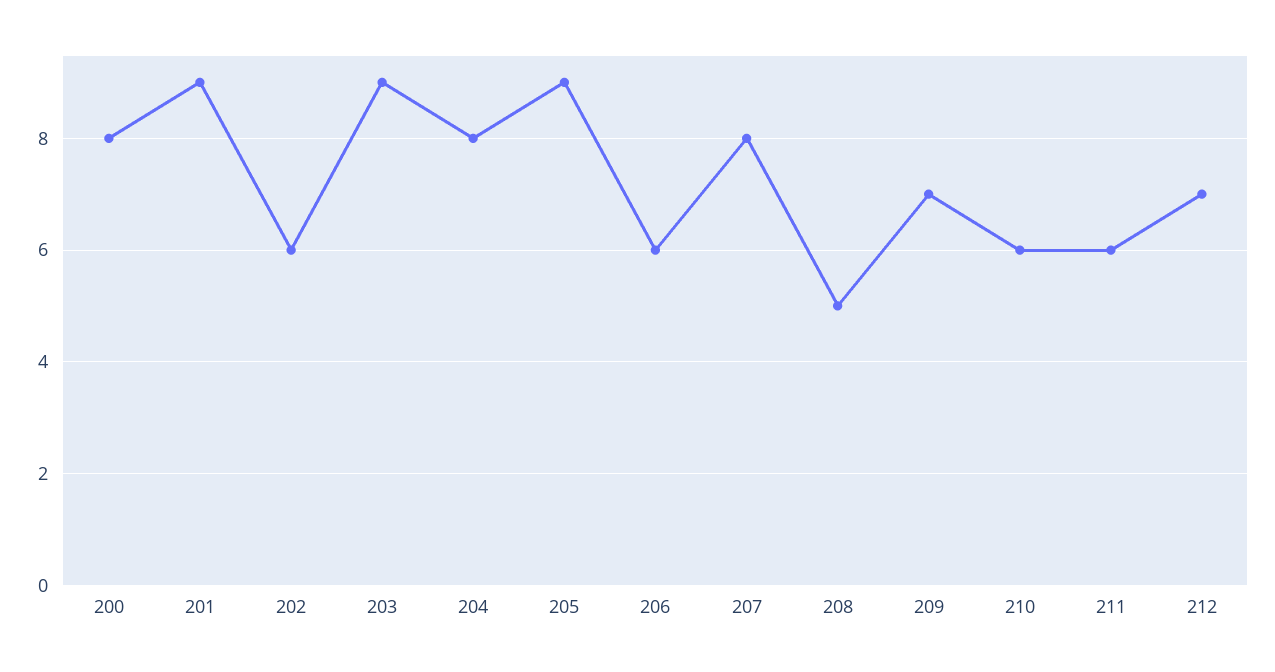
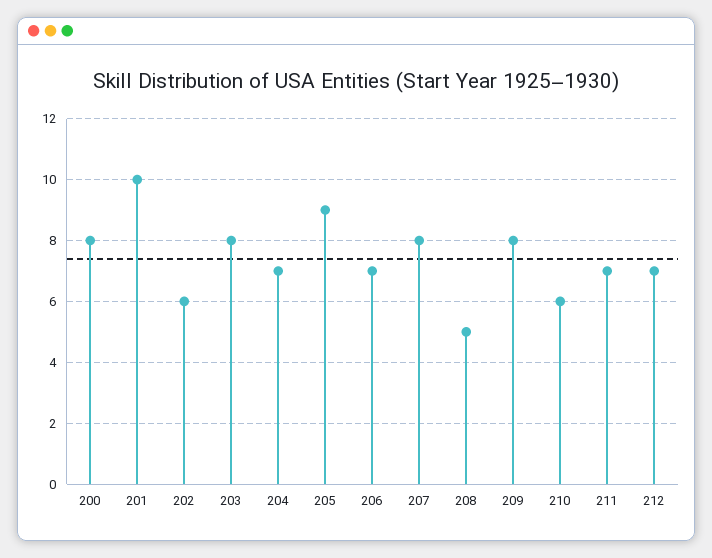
  {
    "200": 8,
-   "201": 9,
+   "201": 10,
    "202": 6,
-   "203": 9,
+   "203": 8,
-   "204": 8,
+   "204": 7,
    "205": 9,
-   "206": 6,
+   "206": 7,
    "207": 8,
    "208": 5,
-   "209": 7,
+   "209": 8,
    "210": 6,
-   "211": 6,
+   "211": 7,
    "212": 7
  }

